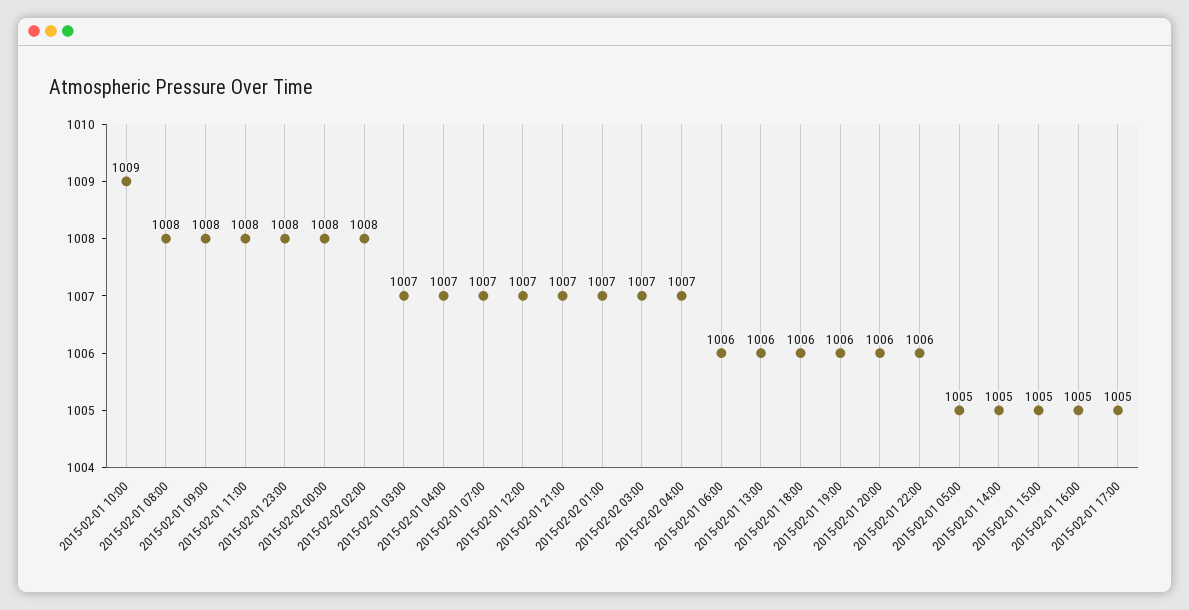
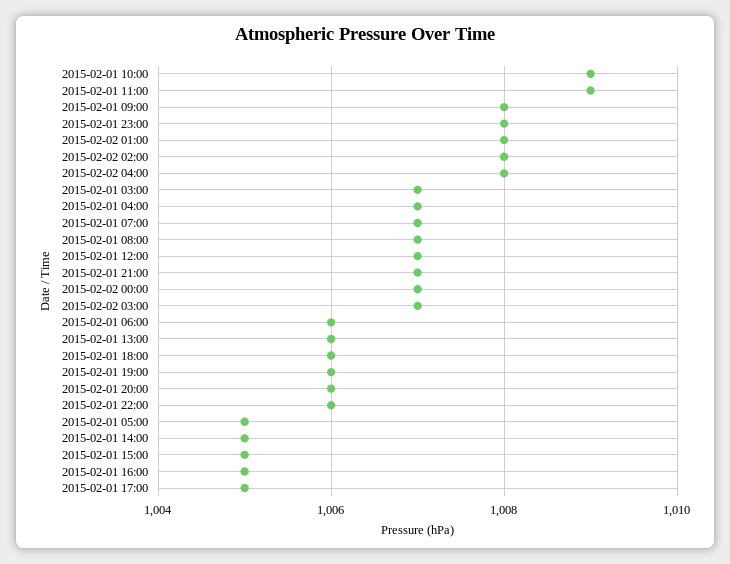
  {
    "2015-02-01 10:00": 1009,
-   "2015-02-01 08:00": 1008,
+   "2015-02-01 08:00": 1007,
    "2015-02-01 09:00": 1008,
-   "2015-02-01 11:00": 1008,
+   "2015-02-01 11:00": 1009,
    "2015-02-01 23:00": 1008,
-   "2015-02-02 00:00": 1008,
+   "2015-02-02 00:00": 1007,
    "2015-02-02 02:00": 1008,
    "2015-02-01 03:00": 1007,
    "2015-02-01 04:00": 1007,
    "2015-02-01 07:00": 1007,
    "2015-02-01 12:00": 1007,
    "2015-02-01 21:00": 1007,
-   "2015-02-02 01:00": 1007,
+   "2015-02-02 01:00": 1008,
    "2015-02-02 03:00": 1007,
-   "2015-02-02 04:00": 1007,
+   "2015-02-02 04:00": 1008,
    "2015-02-01 06:00": 1006,
    "2015-02-01 13:00": 1006,
    "2015-02-01 18:00": 1006,
    "2015-02-01 19:00": 1006,
    "2015-02-01 20:00": 1006,
    "2015-02-01 22:00": 1006,
    "2015-02-01 05:00": 1005,
    "2015-02-01 14:00": 1005,
    "2015-02-01 15:00": 1005,
    "2015-02-01 16:00": 1005,
    "2015-02-01 17:00": 1005
  }

